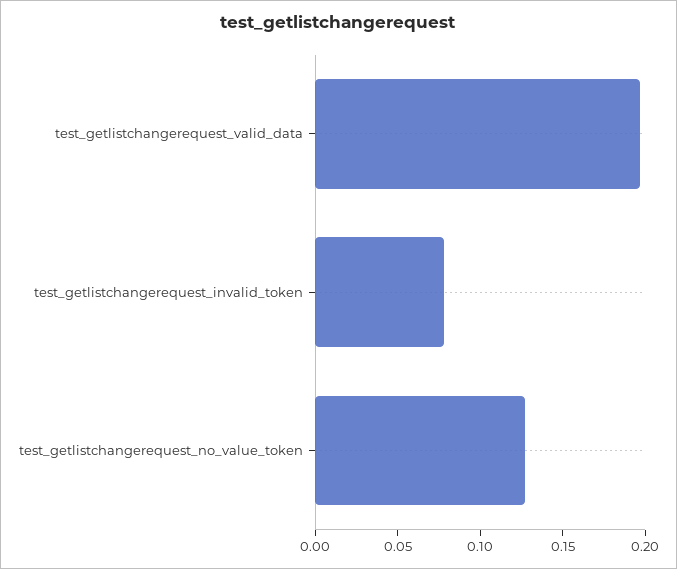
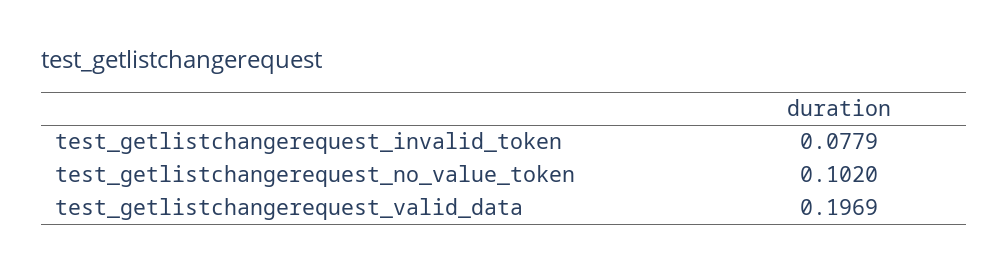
  {
    "test_getlistchangerequest_valid_data": 0.1969,
    "test_getlistchangerequest_invalid_token": 0.0779,
-   "test_getlistchangerequest_no_value_token": 0.13
+   "test_getlistchangerequest_no_value_token": 0.102
  }

